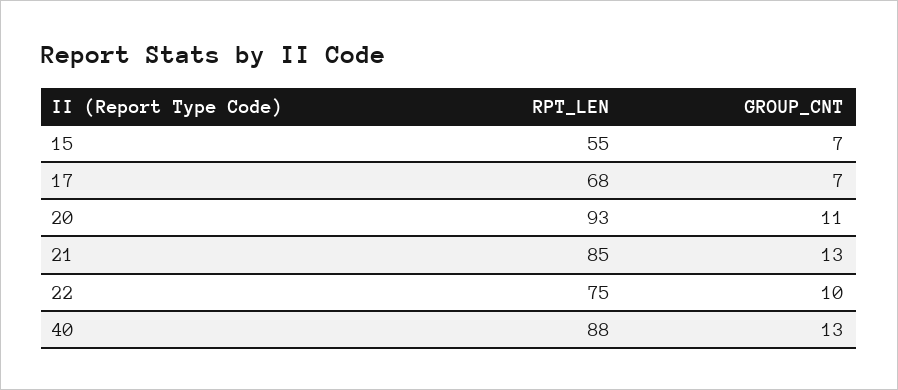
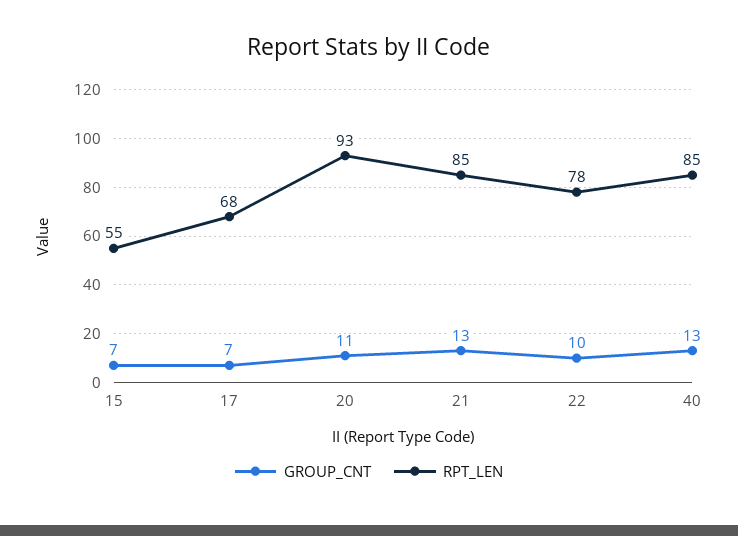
  {
    "RPT_LEN": {
      "15": 55,
      "17": 68,
      "20": 93,
      "21": 85,
-     "22": 75,
+     "22": 78,
-     "40": 88
+     "40": 85
    },
    "GROUP_CNT": {
      "15": 7,
      "17": 7,
      "20": 11,
      "21": 13,
      "22": 10,
      "40": 13
    }
  }

